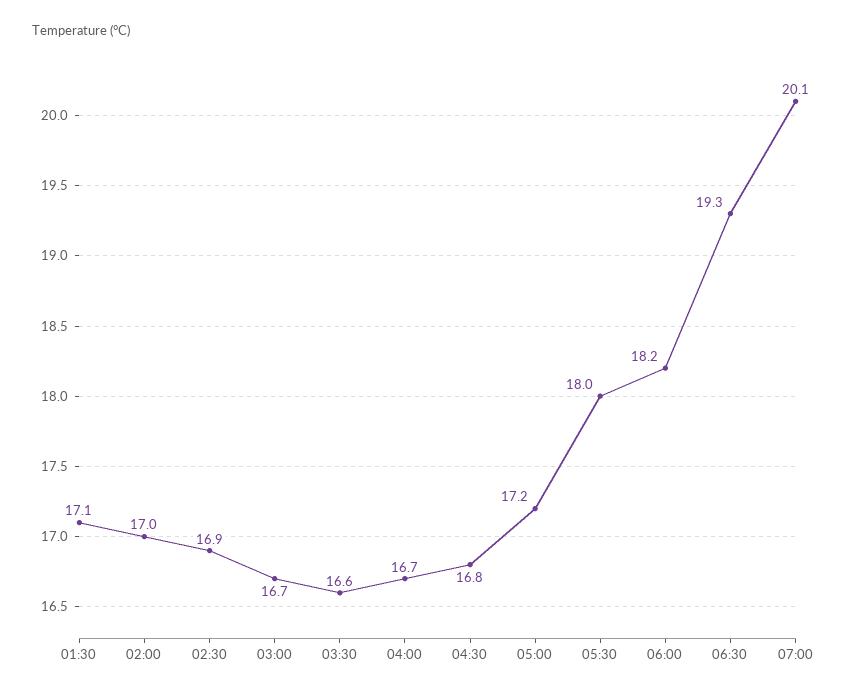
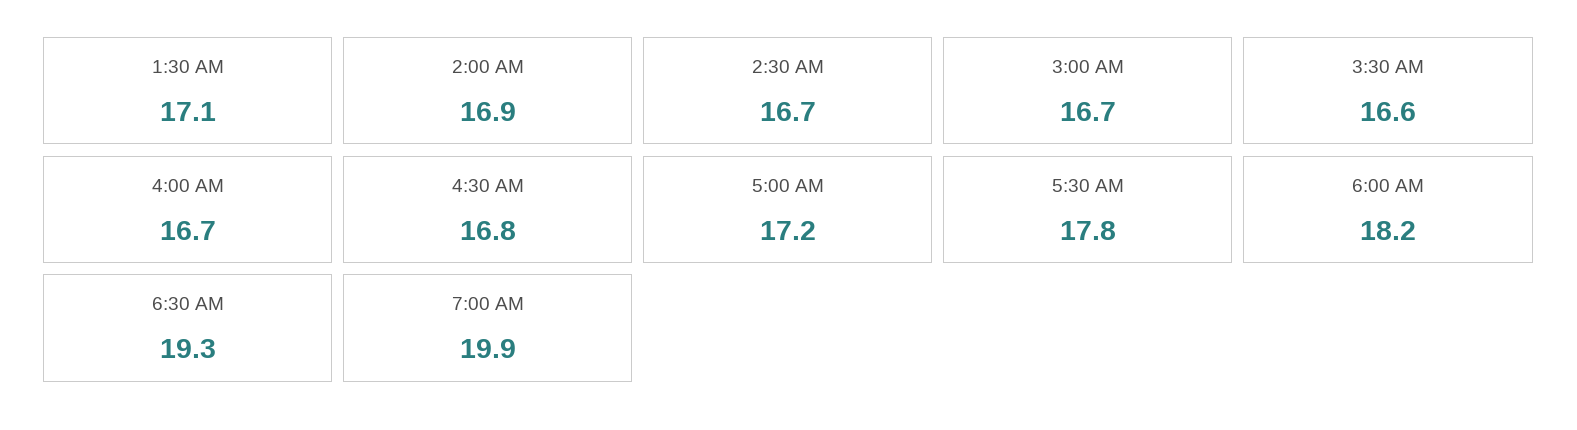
  {
    "01:30": 17.1,
-   "02:00": 17,
+   "02:00": 16.9,
-   "02:30": 16.9,
+   "02:30": 16.7,
    "03:00": 16.7,
    "03:30": 16.6,
    "04:00": 16.7,
    "04:30": 16.8,
    "05:00": 17.2,
-   "05:30": 18,
+   "05:30": 17.8,
    "06:00": 18.2,
    "06:30": 19.3,
-   "07:00": 20.1
+   "07:00": 19.9
  }

